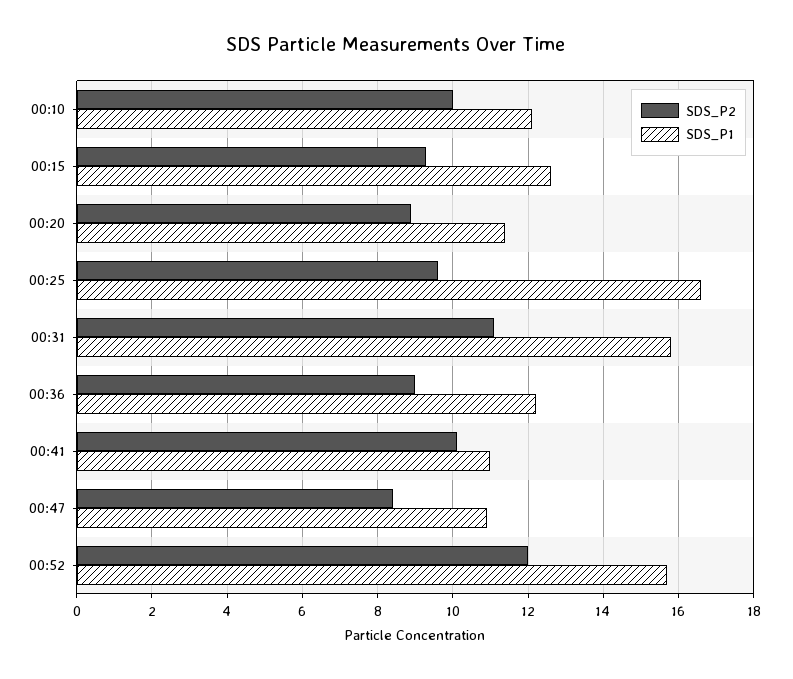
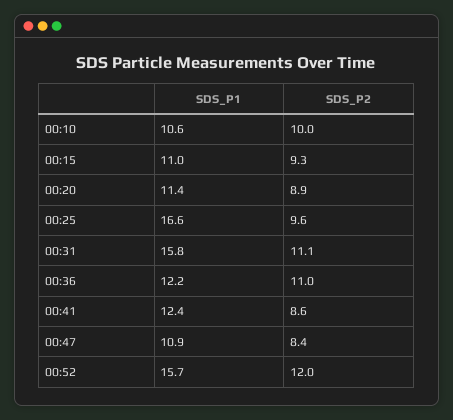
  {
    "SDS_P2": {
      "00:10": 10,
      "00:15": 9.3,
      "00:20": 8.9,
      "00:25": 9.6,
      "00:31": 11.1,
-     "00:36": 9,
+     "00:36": 11,
-     "00:41": 10,
+     "00:41": 8.6,
      "00:47": 8.4,
      "00:52": 12
    },
    "SDS_P1": {
-     "00:10": 12,
+     "00:10": 10.6,
-     "00:15": 12.5,
+     "00:15": 11,
      "00:20": 11.4,
      "00:25": 16.6,
      "00:31": 15.8,
      "00:36": 12.2,
-     "00:41": 11,
+     "00:41": 12.4,
      "00:47": 10.9,
      "00:52": 15.7
    }
  }

